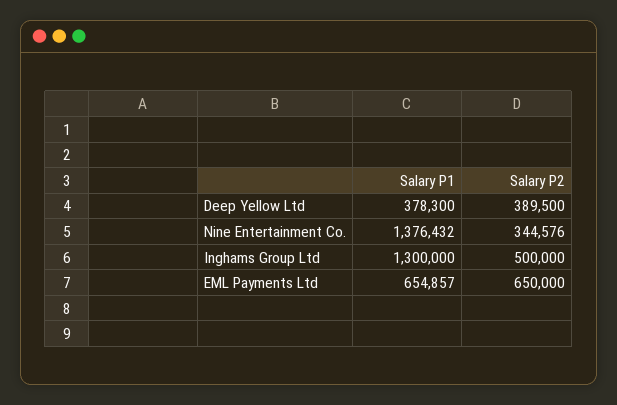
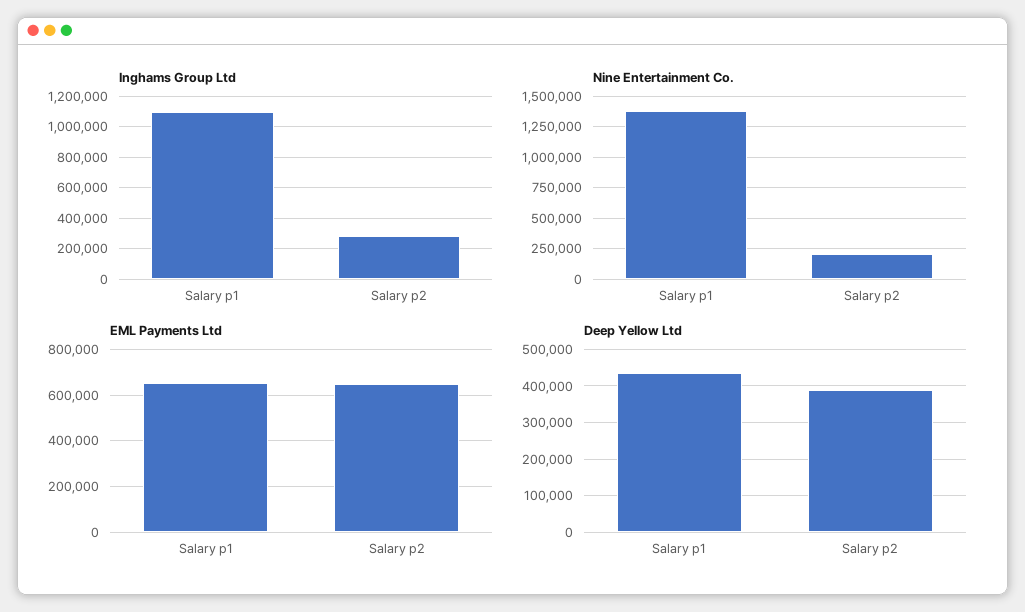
  {
    "Deep Yellow Ltd": {
-     "Salary P1": 378300,
+     "Salary P1": 440000,
      "Salary P2": 389500
    },
    "Nine Entertainment Co.": {
      "Salary P1": 1376432,
-     "Salary P2": 344576
+     "Salary P2": 200000
    },
    "Inghams Group Ltd": {
-     "Salary P1": 1300000,
+     "Salary P1": 1100000,
-     "Salary P2": 500000
+     "Salary P2": 300000
    },
    "EML Payments Ltd": {
      "Salary P1": 654857,
      "Salary P2": 650000
    }
  }

